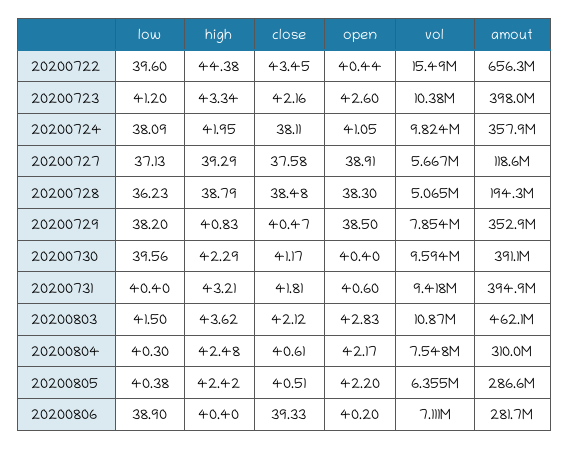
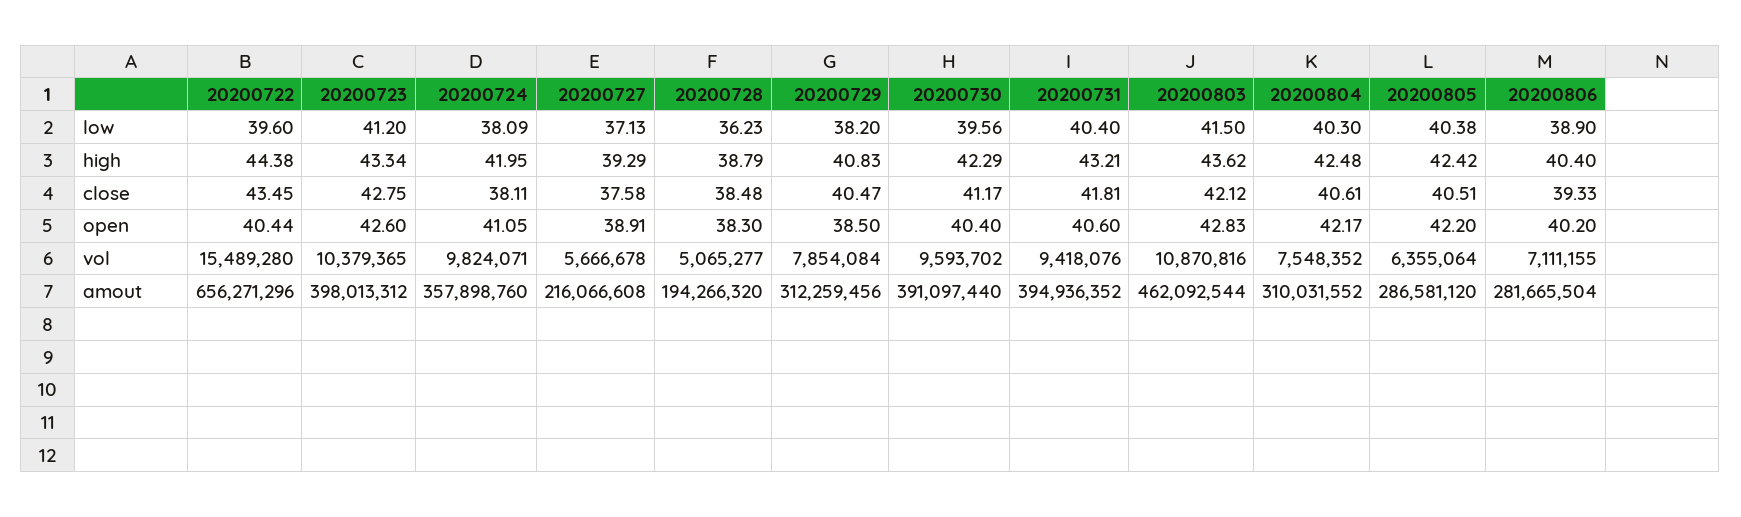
  {
    "low": {
      "20200722": 39.6,
      "20200723": 41.2,
      "20200724": 38.09,
      "20200727": 37.13,
      "20200728": 36.23,
      "20200729": 38.2,
      "20200730": 39.56,
      "20200731": 40.4,
      "20200803": 41.5,
      "20200804": 40.3,
      "20200805": 40.38,
      "20200806": 38.9
    },
    "high": {
      "20200722": 44.38,
      "20200723": 43.34,
      "20200724": 41.95,
      "20200727": 39.29,
      "20200728": 38.79,
      "20200729": 40.83,
      "20200730": 42.29,
      "20200731": 43.21,
      "20200803": 43.62,
      "20200804": 42.48,
      "20200805": 42.42,
      "20200806": 40.4
    },
    "close": {
      "20200722": 43.45,
-     "20200723": 42.16,
+     "20200723": 42.75,
      "20200724": 38.11,
      "20200727": 37.58,
      "20200728": 38.48,
      "20200729": 40.47,
      "20200730": 41.17,
      "20200731": 41.81,
      "20200803": 42.12,
      "20200804": 40.61,
      "20200805": 40.51,
      "20200806": 39.33
    },
    "open": {
      "20200722": 40.44,
      "20200723": 42.6,
      "20200724": 41.05,
      "20200727": 38.91,
      "20200728": 38.3,
      "20200729": 38.5,
      "20200730": 40.4,
      "20200731": 40.6,
      "20200803": 42.83,
      "20200804": 42.17,
      "20200805": 42.2,
      "20200806": 40.2
    },
    "vol": {
      "20200722": 15489280,
      "20200723": 10379365,
      "20200724": 9824071,
      "20200727": 5666678,
      "20200728": 5065277,
      "20200729": 7854084,
      "20200730": 9593702,
      "20200731": 9418076,
      "20200803": 10870816,
      "20200804": 7548352,
      "20200805": 6355064,
      "20200806": 7111155
    },
    "amout": {
      "20200722": 656271296,
      "20200723": 398013312,
      "20200724": 357898760,
-     "20200727": 118600000,
+     "20200727": 216066608,
      "20200728": 194266320,
-     "20200729": 352900000,
+     "20200729": 312259456,
      "20200730": 391097440,
      "20200731": 394936352,
      "20200803": 462092544,
      "20200804": 310031552,
      "20200805": 286581120,
      "20200806": 281665504
    }
  }

